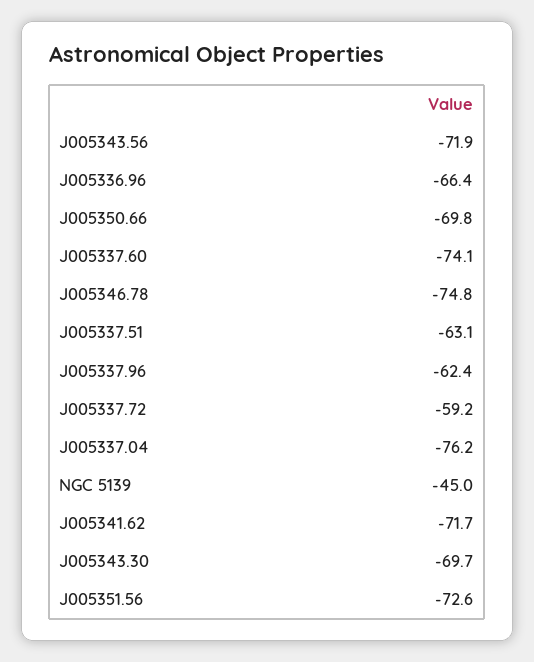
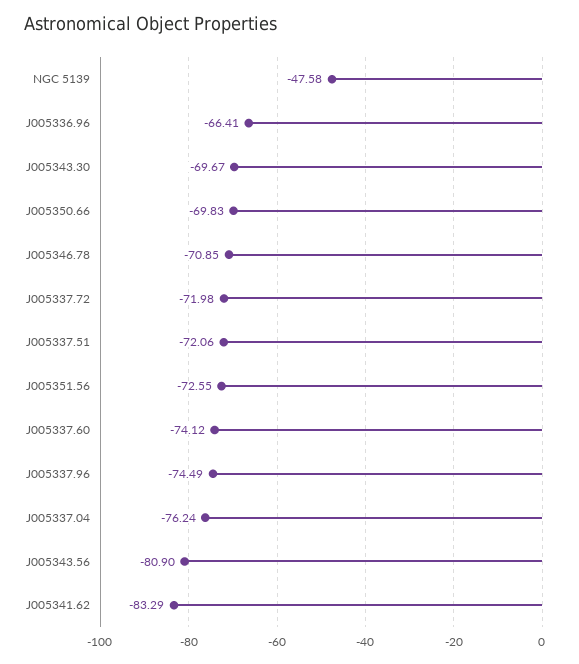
  {
-   "J005343.56": -71.9,
+   "J005343.56": -80.9,
    "J005336.96": -66.41,
    "J005350.66": -69.83,
    "J005337.60": -74.12,
-   "J005346.78": -74.8,
+   "J005346.78": -70.85,
-   "J005337.51": -63.1,
+   "J005337.51": -72.06,
-   "J005337.96": -62.4,
+   "J005337.96": -74.49,
-   "J005337.72": -59.2,
+   "J005337.72": -71.98,
    "J005337.04": -76.24,
-   "NGC 5139": -45,
+   "NGC 5139": -47.58,
-   "J005341.62": -71.7,
+   "J005341.62": -83.29,
    "J005343.30": -69.67,
    "J005351.56": -72.55
  }

